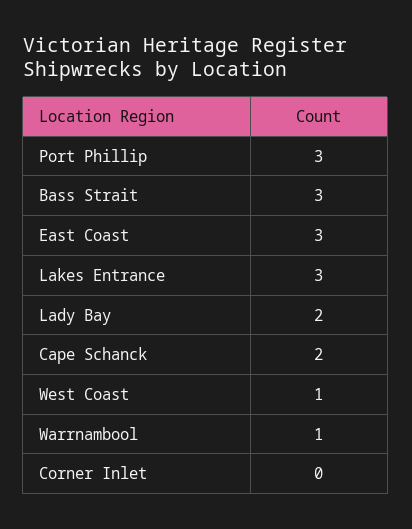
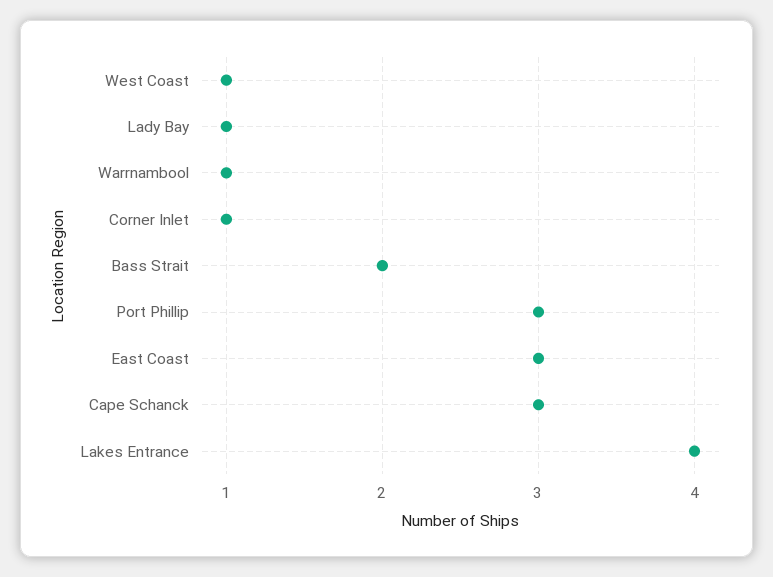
  {
    "Port Phillip": 3,
-   "Bass Strait": 3,
+   "Bass Strait": 2,
    "East Coast": 3,
-   "Lakes Entrance": 3,
+   "Lakes Entrance": 4,
-   "Lady Bay": 2,
+   "Lady Bay": 1,
-   "Cape Schanck": 2,
+   "Cape Schanck": 3,
    "West Coast": 1,
    "Warrnambool": 1,
-   "Corner Inlet": 0
+   "Corner Inlet": 1
  }

